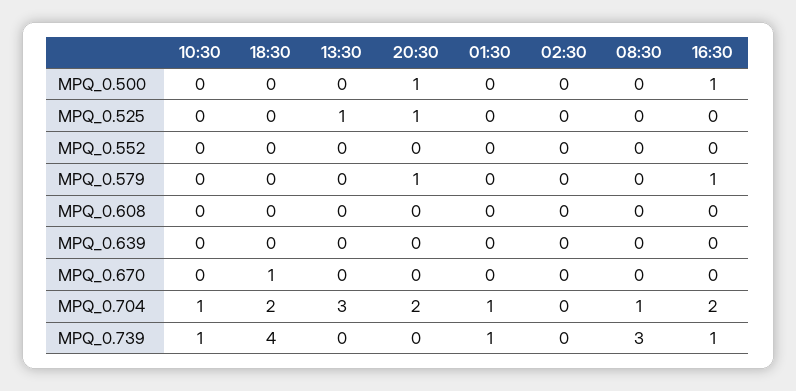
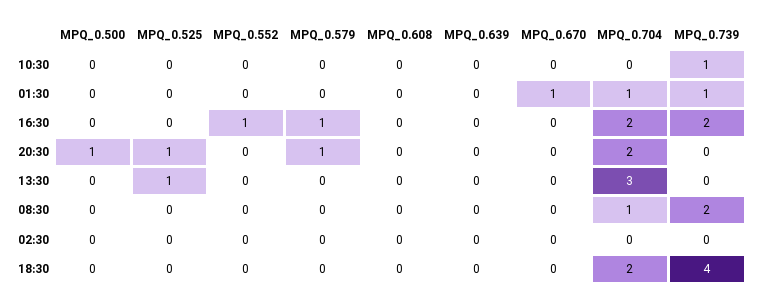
  {
    "10:30": {
      "MPQ_0.500": 0,
      "MPQ_0.525": 0,
      "MPQ_0.552": 0,
      "MPQ_0.579": 0,
      "MPQ_0.608": 0,
      "MPQ_0.639": 0,
      "MPQ_0.670": 0,
-     "MPQ_0.704": 1,
+     "MPQ_0.704": 0,
      "MPQ_0.739": 1
    },
    "18:30": {
      "MPQ_0.500": 0,
      "MPQ_0.525": 0,
      "MPQ_0.552": 0,
      "MPQ_0.579": 0,
      "MPQ_0.608": 0,
      "MPQ_0.639": 0,
-     "MPQ_0.670": 1,
+     "MPQ_0.670": 0,
      "MPQ_0.704": 2,
      "MPQ_0.739": 4
    },
    "13:30": {
      "MPQ_0.500": 0,
      "MPQ_0.525": 1,
      "MPQ_0.552": 0,
      "MPQ_0.579": 0,
      "MPQ_0.608": 0,
      "MPQ_0.639": 0,
      "MPQ_0.670": 0,
      "MPQ_0.704": 3,
      "MPQ_0.739": 0
    },
    "20:30": {
      "MPQ_0.500": 1,
      "MPQ_0.525": 1,
      "MPQ_0.552": 0,
      "MPQ_0.579": 1,
      "MPQ_0.608": 0,
      "MPQ_0.639": 0,
      "MPQ_0.670": 0,
      "MPQ_0.704": 2,
      "MPQ_0.739": 0
    },
    "01:30": {
      "MPQ_0.500": 0,
      "MPQ_0.525": 0,
      "MPQ_0.552": 0,
      "MPQ_0.579": 0,
      "MPQ_0.608": 0,
      "MPQ_0.639": 0,
-     "MPQ_0.670": 0,
+     "MPQ_0.670": 1,
      "MPQ_0.704": 1,
      "MPQ_0.739": 1
    },
    "02:30": {
      "MPQ_0.500": 0,
      "MPQ_0.525": 0,
      "MPQ_0.552": 0,
      "MPQ_0.579": 0,
      "MPQ_0.608": 0,
      "MPQ_0.639": 0,
      "MPQ_0.670": 0,
      "MPQ_0.704": 0,
      "MPQ_0.739": 0
    },
    "08:30": {
      "MPQ_0.500": 0,
      "MPQ_0.525": 0,
      "MPQ_0.552": 0,
      "MPQ_0.579": 0,
      "MPQ_0.608": 0,
      "MPQ_0.639": 0,
      "MPQ_0.670": 0,
      "MPQ_0.704": 1,
-     "MPQ_0.739": 3
+     "MPQ_0.739": 2
    },
    "16:30": {
-     "MPQ_0.500": 1,
+     "MPQ_0.500": 0,
      "MPQ_0.525": 0,
-     "MPQ_0.552": 0,
+     "MPQ_0.552": 1,
      "MPQ_0.579": 1,
      "MPQ_0.608": 0,
      "MPQ_0.639": 0,
      "MPQ_0.670": 0,
      "MPQ_0.704": 2,
-     "MPQ_0.739": 1
+     "MPQ_0.739": 2
    }
  }

